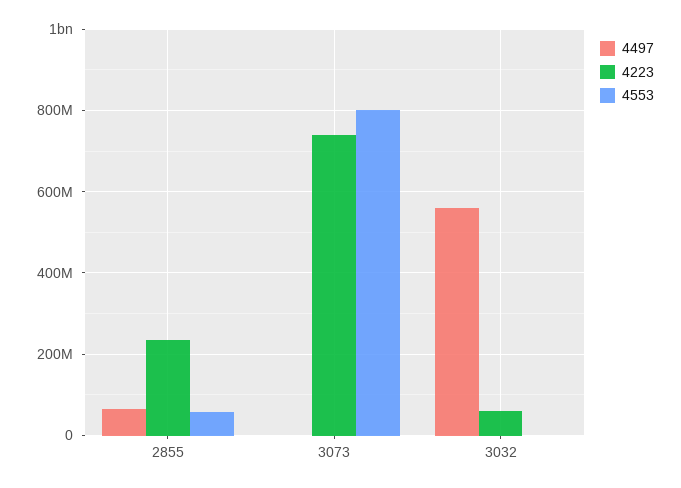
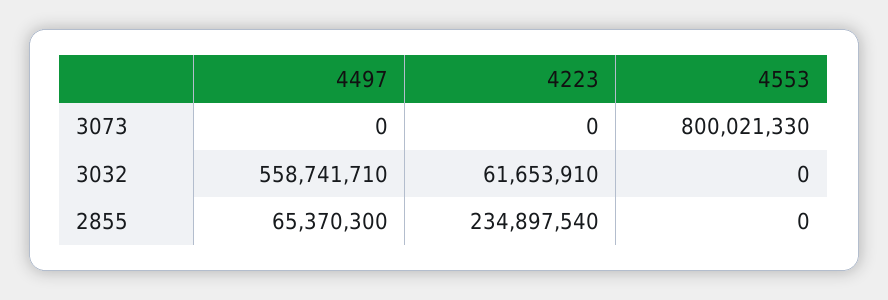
  {
    "4497": {
      "2855": 65370300,
      "3073": 0,
      "3032": 558741710
    },
    "4223": {
      "2855": 234897540,
-     "3073": 740000000,
+     "3073": 0,
      "3032": 61653910
    },
    "4553": {
-     "2855": 60000000,
+     "2855": 0,
      "3073": 800021330,
      "3032": 0
    }
  }

